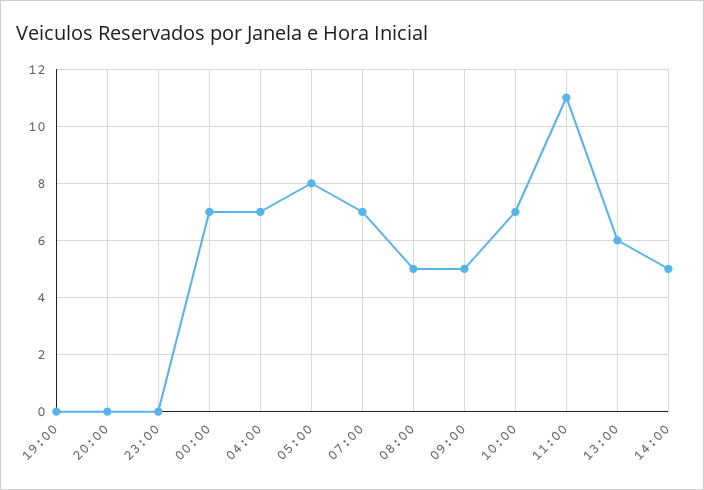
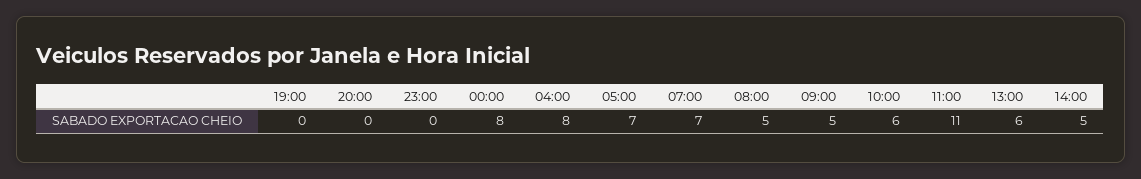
  {
    "19:00": 0,
    "20:00": 0,
    "23:00": 0,
-   "00:00": 7,
+   "00:00": 8,
-   "04:00": 7,
+   "04:00": 8,
-   "05:00": 8,
+   "05:00": 7,
    "07:00": 7,
    "08:00": 5,
    "09:00": 5,
-   "10:00": 7,
+   "10:00": 6,
    "11:00": 11,
    "13:00": 6,
    "14:00": 5
  }

